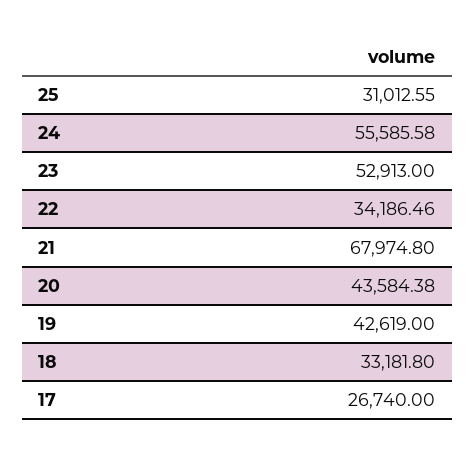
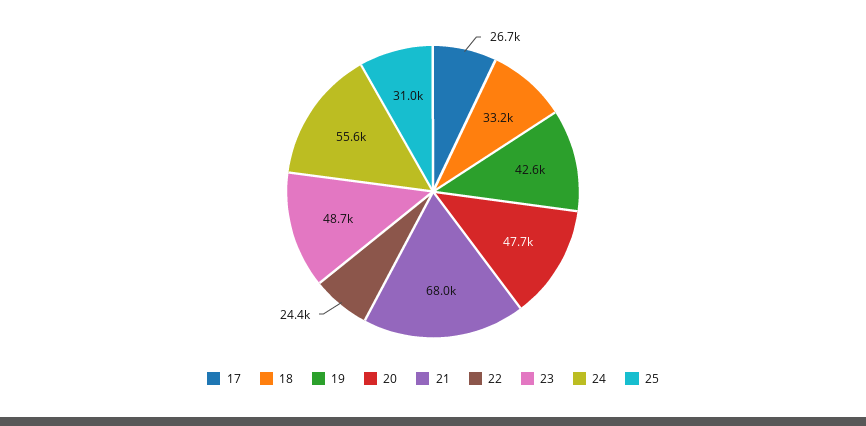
  {
    "25": 31012.55,
    "24": 55585.58,
-   "23": 52913,
+   "23": 48700,
-   "22": 34186.46,
+   "22": 24400,
    "21": 67974.8,
-   "20": 43584.38,
+   "20": 47700,
    "19": 42619,
    "18": 33181.8,
    "17": 26740
  }

